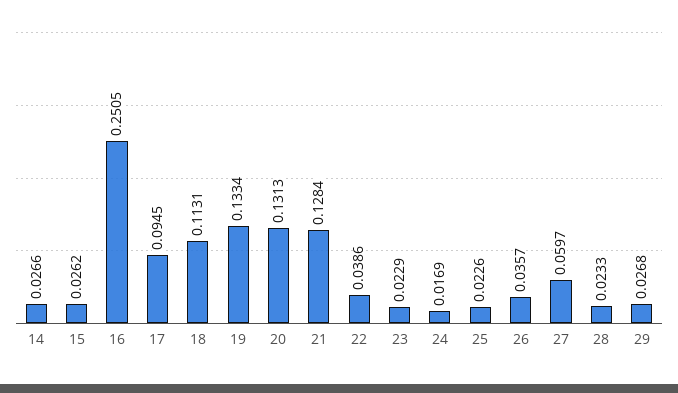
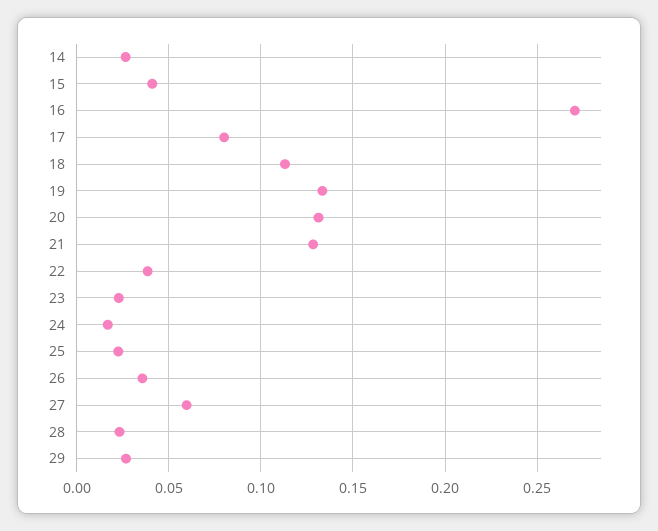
  {
    "14": 0.0266,
-   "15": 0.0262,
+   "15": 0.04,
-   "16": 0.2505,
+   "16": 0.27,
-   "17": 0.0945,
+   "17": 0.08,
    "18": 0.1131,
    "19": 0.1334,
    "20": 0.1313,
    "21": 0.1284,
    "22": 0.0386,
    "23": 0.0229,
    "24": 0.0169,
    "25": 0.0226,
    "26": 0.0357,
    "27": 0.0597,
    "28": 0.0233,
    "29": 0.0268
  }

